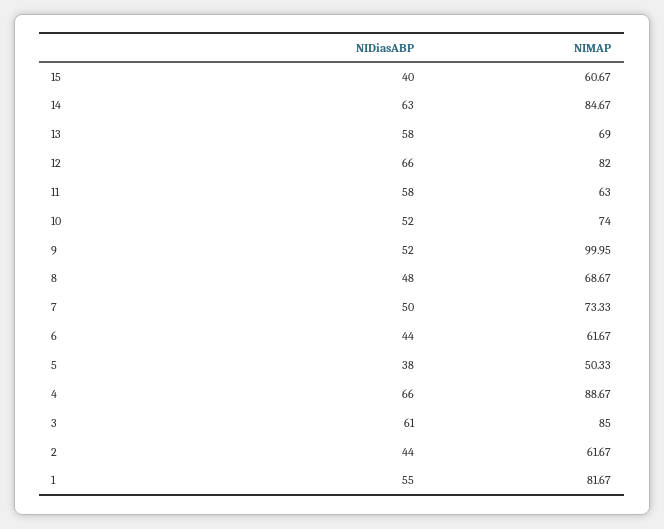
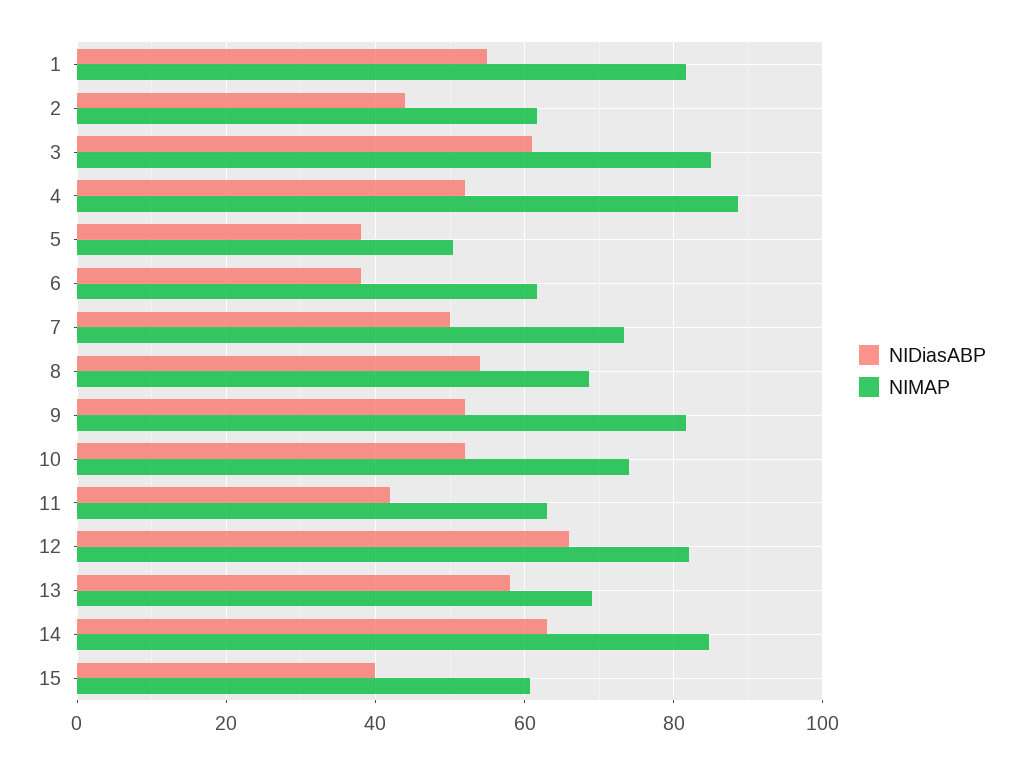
  {
    "NIDiasABP": {
      "15": 40,
      "14": 63,
      "13": 58,
      "12": 66,
-     "11": 58,
+     "11": 42,
      "10": 52,
      "9": 52,
-     "8": 48,
+     "8": 54,
      "7": 50,
-     "6": 44,
+     "6": 38,
      "5": 38,
-     "4": 66,
+     "4": 52,
      "3": 61,
      "2": 44,
      "1": 55
    },
    "NIMAP": {
      "15": 60.67,
      "14": 84.67,
      "13": 69,
      "12": 82,
      "11": 63,
      "10": 74,
-     "9": 99.95,
+     "9": 82,
      "8": 68.67,
      "7": 73.33,
      "6": 61.67,
      "5": 50.33,
      "4": 88.67,
      "3": 85,
      "2": 61.67,
      "1": 81.67
    }
  }

